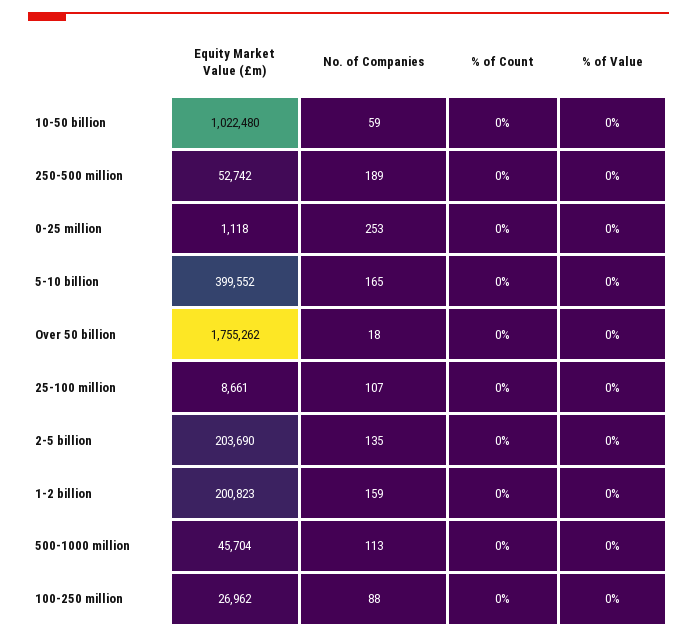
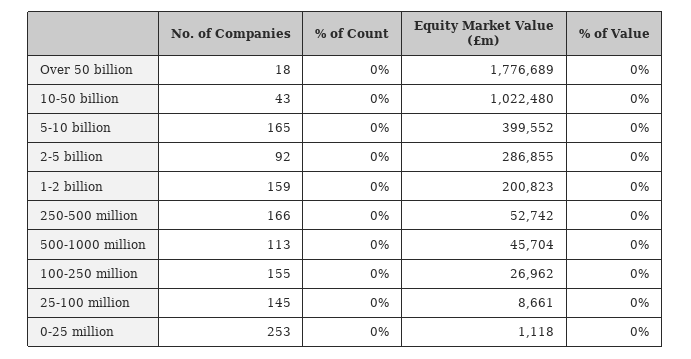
  {
    "Equity Market Value (£m)": {
      "10-50 billion": 1022480,
      "250-500 million": 52742,
      "0-25 million": 1118,
      "5-10 billion": 399552,
-     "Over 50 billion": 1755262,
+     "Over 50 billion": 1776689,
      "25-100 million": 8661,
-     "2-5 billion": 203690,
+     "2-5 billion": 286855,
      "1-2 billion": 200823,
      "500-1000 million": 45704,
      "100-250 million": 26962
    },
    "No. of Companies": {
-     "10-50 billion": 59,
+     "10-50 billion": 43,
-     "250-500 million": 189,
+     "250-500 million": 166,
      "0-25 million": 253,
      "5-10 billion": 165,
      "Over 50 billion": 18,
-     "25-100 million": 107,
+     "25-100 million": 145,
-     "2-5 billion": 135,
+     "2-5 billion": 92,
      "1-2 billion": 159,
      "500-1000 million": 113,
-     "100-250 million": 88
+     "100-250 million": 155
    },
    "% of Count": {
      "10-50 billion": 0,
      "250-500 million": 0,
      "0-25 million": 0,
      "5-10 billion": 0,
      "Over 50 billion": 0,
      "25-100 million": 0,
      "2-5 billion": 0,
      "1-2 billion": 0,
      "500-1000 million": 0,
      "100-250 million": 0
    },
    "% of Value": {
      "10-50 billion": 0,
      "250-500 million": 0,
      "0-25 million": 0,
      "5-10 billion": 0,
      "Over 50 billion": 0,
      "25-100 million": 0,
      "2-5 billion": 0,
      "1-2 billion": 0,
      "500-1000 million": 0,
      "100-250 million": 0
    }
  }

